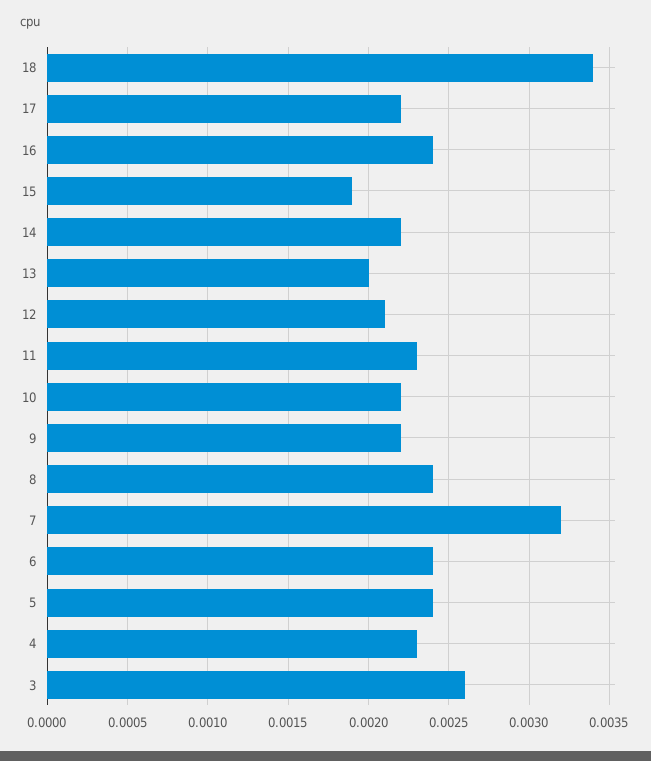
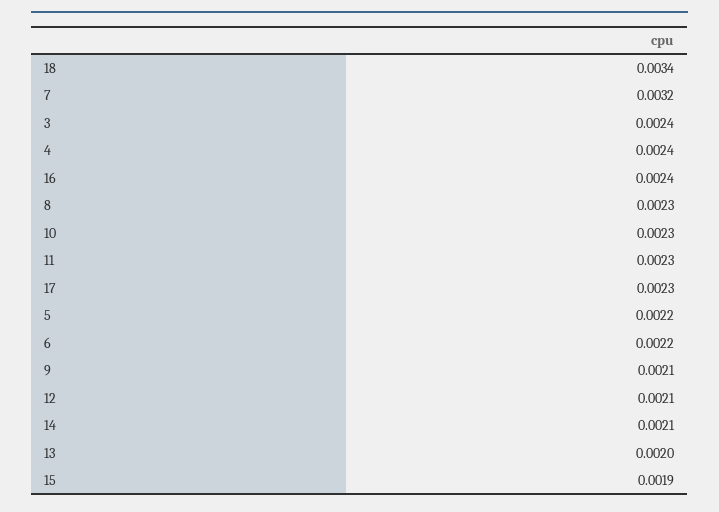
  {
    "18": 0.0034,
-   "17": 0.0022,
+   "17": 0.0023,
    "16": 0.0024,
    "15": 0.0019,
-   "14": 0.0022,
+   "14": 0.0021,
    "13": 0.002,
    "12": 0.0021,
    "11": 0.0023,
-   "10": 0.0022,
+   "10": 0.0023,
-   "9": 0.0022,
+   "9": 0.0021,
-   "8": 0.0024,
+   "8": 0.0023,
    "7": 0.0032,
-   "6": 0.0024,
+   "6": 0.0022,
-   "5": 0.0024,
+   "5": 0.0022,
-   "4": 0.0023,
+   "4": 0.0024,
-   "3": 0.0026
+   "3": 0.0024
  }

